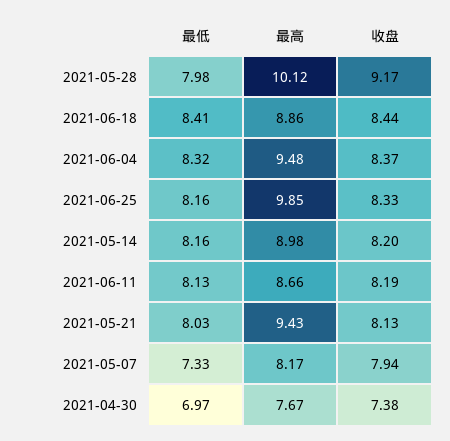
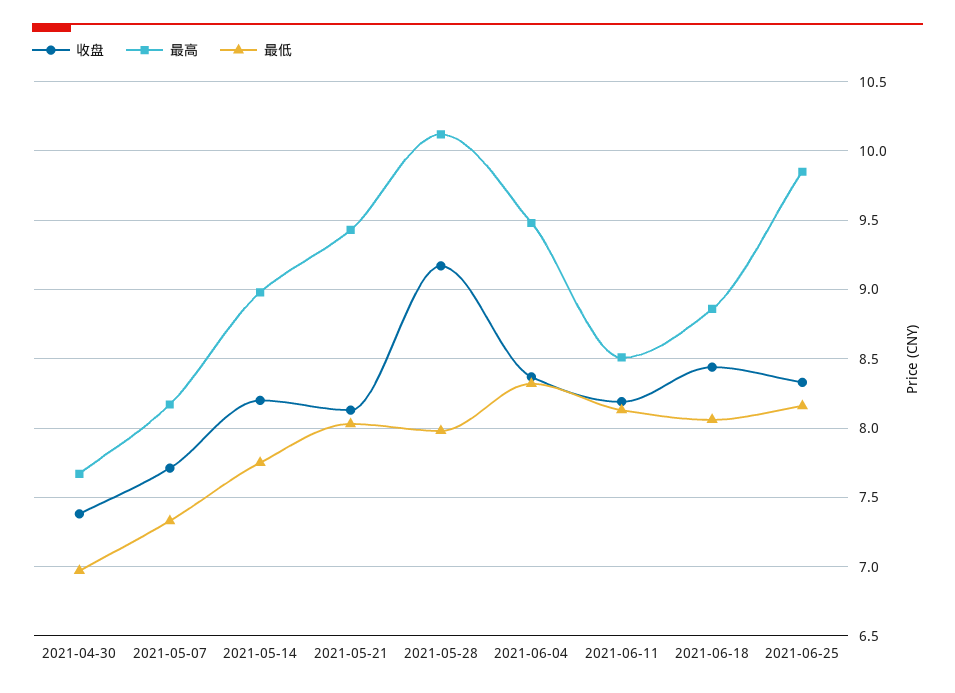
  {
    "最低": {
      "2021-05-28": 7.98,
-     "2021-06-18": 8.41,
+     "2021-06-18": 8.05,
      "2021-06-04": 8.32,
      "2021-06-25": 8.16,
-     "2021-05-14": 8.16,
+     "2021-05-14": 7.75,
      "2021-06-11": 8.13,
      "2021-05-21": 8.03,
      "2021-05-07": 7.33,
      "2021-04-30": 6.97
    },
    "最高": {
      "2021-05-28": 10.12,
      "2021-06-18": 8.86,
      "2021-06-04": 9.48,
      "2021-06-25": 9.85,
      "2021-05-14": 8.98,
-     "2021-06-11": 8.66,
+     "2021-06-11": 8.5,
      "2021-05-21": 9.43,
      "2021-05-07": 8.17,
      "2021-04-30": 7.67
    },
    "收盘": {
      "2021-05-28": 9.17,
      "2021-06-18": 8.44,
      "2021-06-04": 8.37,
      "2021-06-25": 8.33,
      "2021-05-14": 8.2,
      "2021-06-11": 8.19,
      "2021-05-21": 8.13,
-     "2021-05-07": 7.94,
+     "2021-05-07": 7.7,
      "2021-04-30": 7.38
    }
  }

